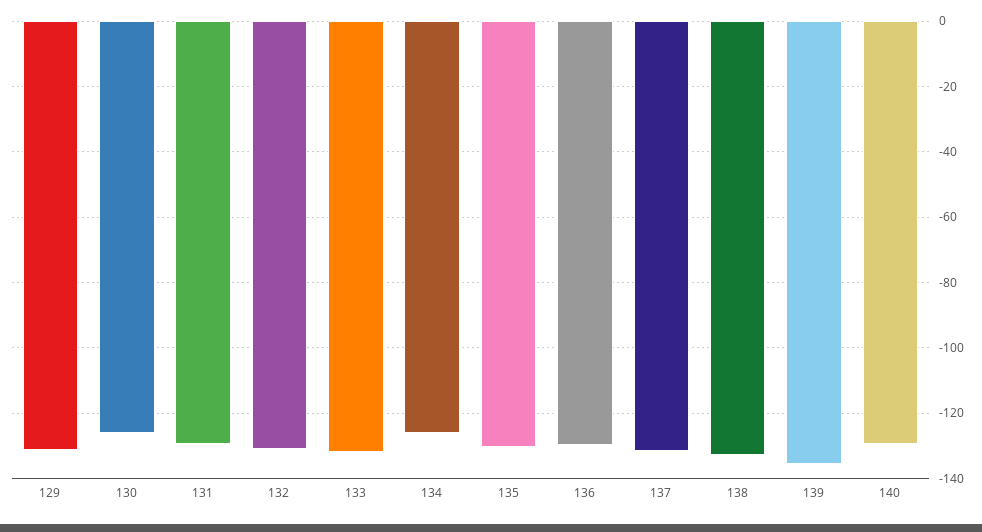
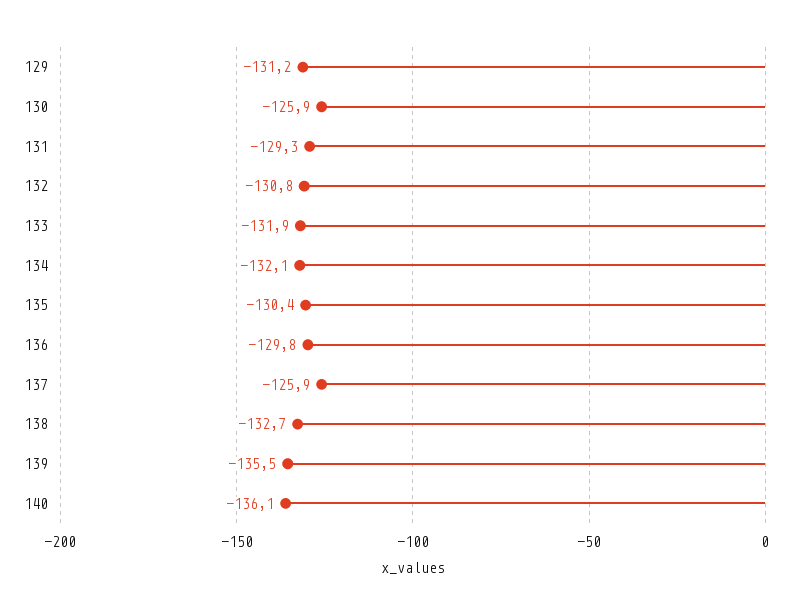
  {
    "129": -131.2,
    "130": -125.9,
    "131": -129.3,
    "132": -130.8,
    "133": -131.9,
-   "134": -126,
+   "134": -132.1,
    "135": -130.4,
    "136": -129.8,
-   "137": -132,
+   "137": -125.9,
    "138": -132.7,
    "139": -135.5,
-   "140": -130
+   "140": -136.1
  }

